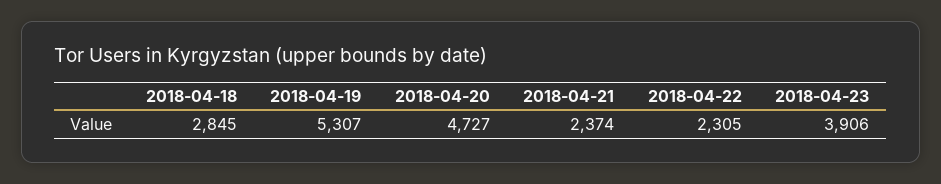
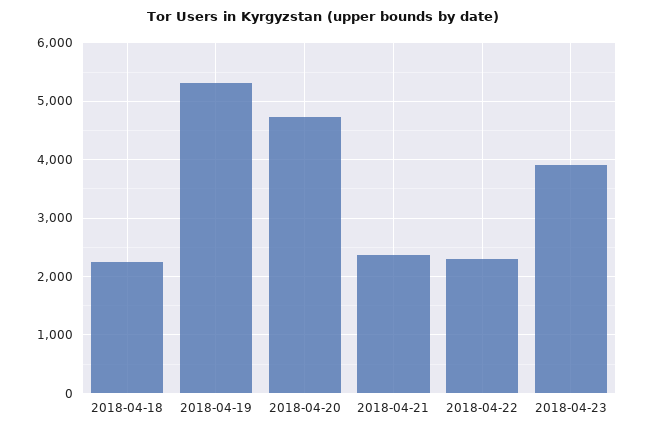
  {
-   "2018-04-18": 2845,
+   "2018-04-18": 2200,
    "2018-04-19": 5307,
    "2018-04-20": 4727,
    "2018-04-21": 2374,
    "2018-04-22": 2305,
    "2018-04-23": 3906
  }

